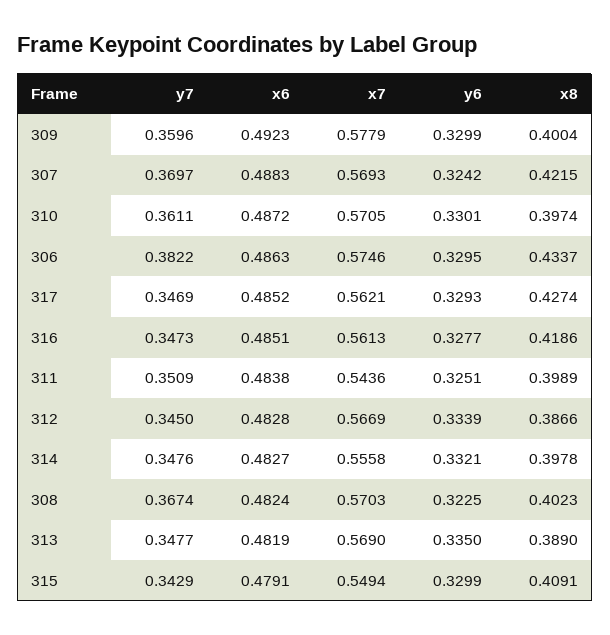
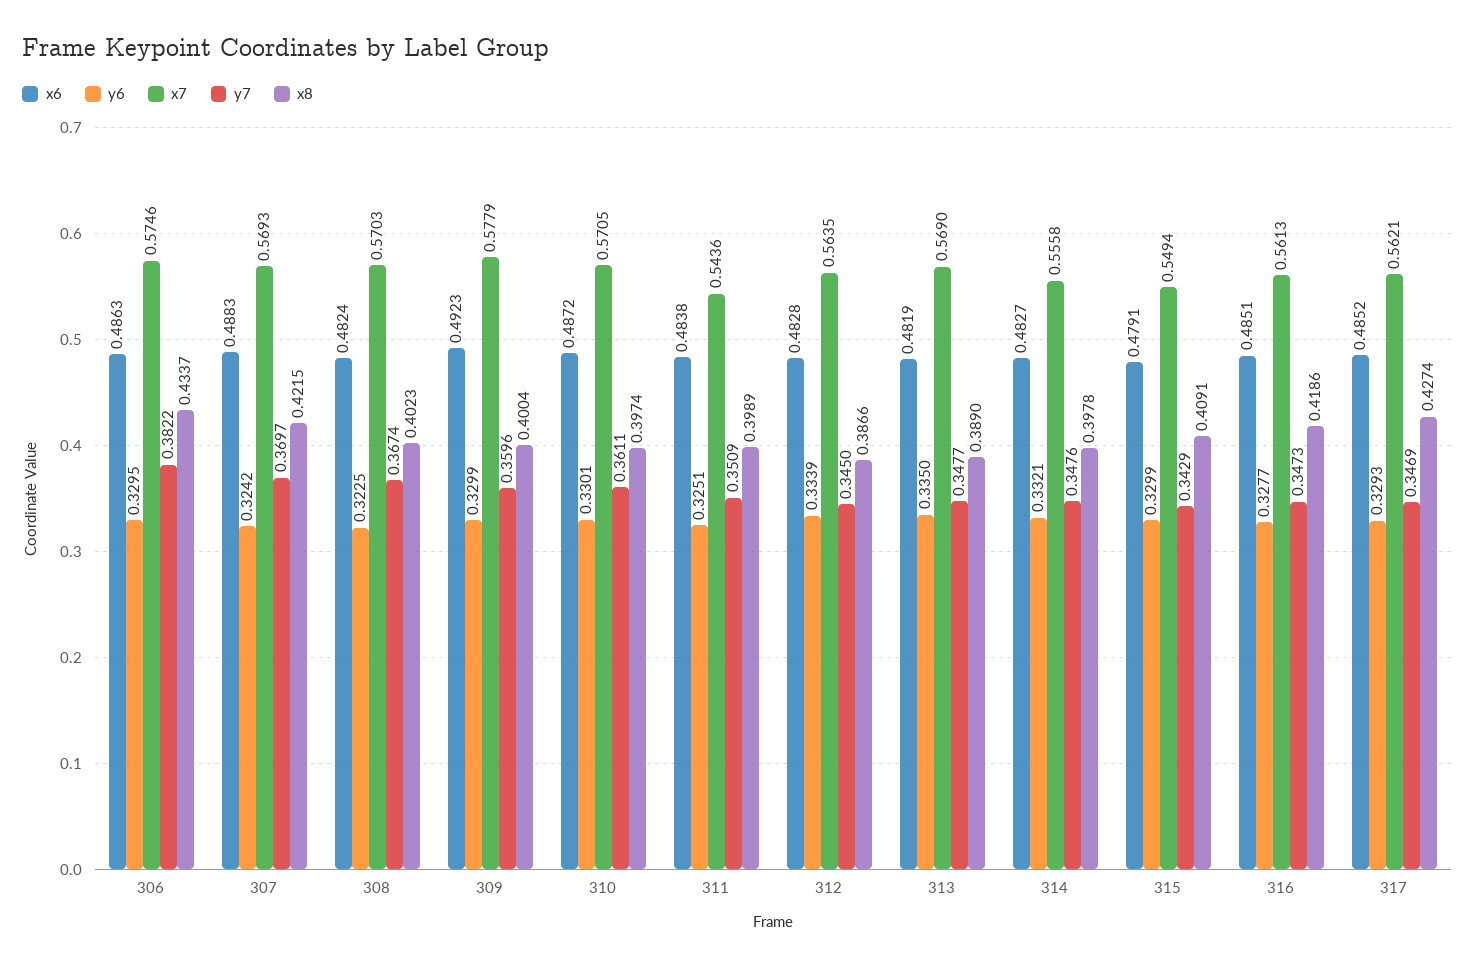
  {
    "y7": {
      "309": 0.3596,
      "307": 0.3697,
      "310": 0.3611,
      "306": 0.3822,
      "317": 0.3469,
      "316": 0.3473,
      "311": 0.3509,
      "312": 0.345,
      "314": 0.3476,
      "308": 0.3674,
      "313": 0.3477,
      "315": 0.3429
    },
    "x6": {
      "309": 0.4923,
      "307": 0.4883,
      "310": 0.4872,
      "306": 0.4863,
      "317": 0.4852,
      "316": 0.4851,
      "311": 0.4838,
      "312": 0.4828,
      "314": 0.4827,
      "308": 0.4824,
      "313": 0.4819,
      "315": 0.4791
    },
    "x7": {
      "309": 0.5779,
      "307": 0.5693,
      "310": 0.5705,
      "306": 0.5746,
      "317": 0.5621,
      "316": 0.5613,
      "311": 0.5436,
-     "312": 0.5669,
+     "312": 0.5635,
      "314": 0.5558,
      "308": 0.5703,
      "313": 0.569,
      "315": 0.5494
    },
    "y6": {
      "309": 0.3299,
      "307": 0.3242,
      "310": 0.3301,
      "306": 0.3295,
      "317": 0.3293,
      "316": 0.3277,
      "311": 0.3251,
      "312": 0.3339,
      "314": 0.3321,
      "308": 0.3225,
      "313": 0.335,
      "315": 0.3299
    },
    "x8": {
      "309": 0.4004,
      "307": 0.4215,
      "310": 0.3974,
      "306": 0.4337,
      "317": 0.4274,
      "316": 0.4186,
      "311": 0.3989,
      "312": 0.3866,
      "314": 0.3978,
      "308": 0.4023,
      "313": 0.389,
      "315": 0.4091
    }
  }

